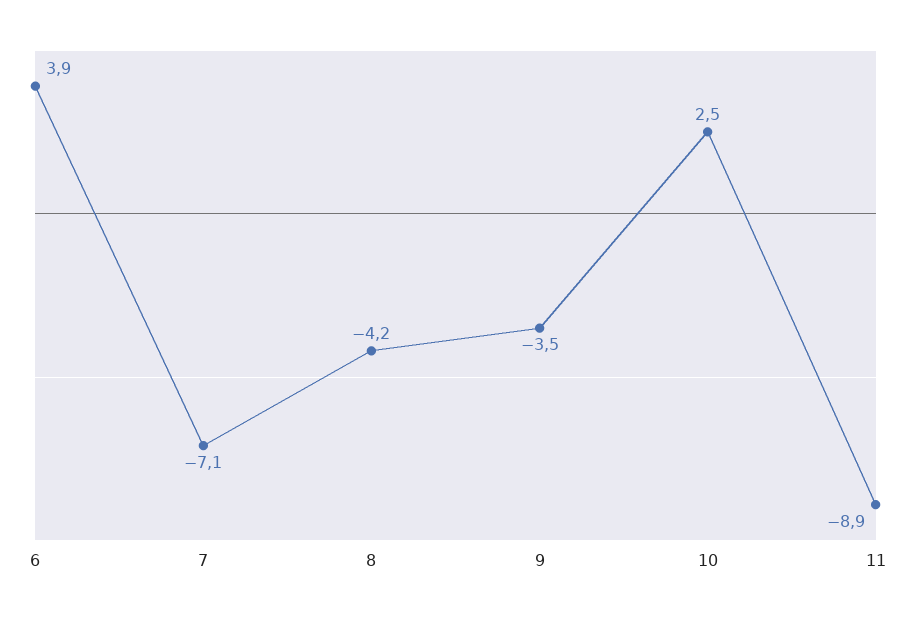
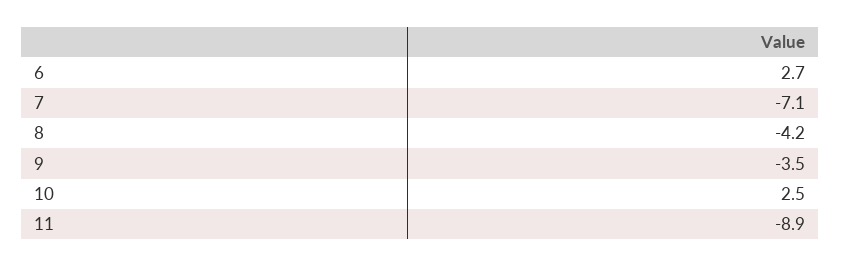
  {
-   "6": 3.9,
+   "6": 2.7,
    "7": -7.1,
    "8": -4.2,
    "9": -3.5,
    "10": 2.5,
    "11": -8.9
  }

